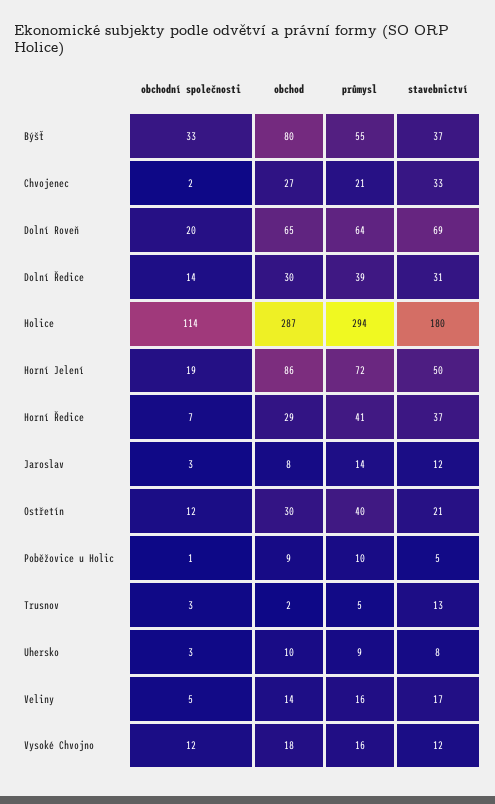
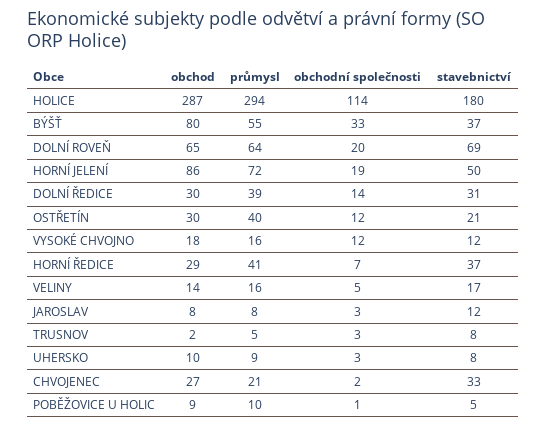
  {
    "obchodní společnosti": {
      "Býšť": 33,
      "Chvojenec": 2,
      "Dolní Roveň": 20,
      "Dolní Ředice": 14,
      "Holice": 114,
      "Horní Jelení": 19,
      "Horní Ředice": 7,
      "Jaroslav": 3,
      "Ostřetín": 12,
      "Poběžovice u Holic": 1,
      "Trusnov": 3,
      "Uhersko": 3,
      "Veliny": 5,
      "Vysoké Chvojno": 12
    },
    "obchod": {
      "Býšť": 80,
      "Chvojenec": 27,
      "Dolní Roveň": 65,
      "Dolní Ředice": 30,
      "Holice": 287,
      "Horní Jelení": 86,
      "Horní Ředice": 29,
      "Jaroslav": 8,
      "Ostřetín": 30,
      "Poběžovice u Holic": 9,
      "Trusnov": 2,
      "Uhersko": 10,
      "Veliny": 14,
      "Vysoké Chvojno": 18
    },
    "průmysl": {
      "Býšť": 55,
      "Chvojenec": 21,
      "Dolní Roveň": 64,
      "Dolní Ředice": 39,
      "Holice": 294,
      "Horní Jelení": 72,
      "Horní Ředice": 41,
-     "Jaroslav": 14,
+     "Jaroslav": 8,
      "Ostřetín": 40,
      "Poběžovice u Holic": 10,
      "Trusnov": 5,
      "Uhersko": 9,
      "Veliny": 16,
      "Vysoké Chvojno": 16
    },
    "stavebnictví": {
      "Býšť": 37,
      "Chvojenec": 33,
      "Dolní Roveň": 69,
      "Dolní Ředice": 31,
      "Holice": 180,
      "Horní Jelení": 50,
      "Horní Ředice": 37,
      "Jaroslav": 12,
      "Ostřetín": 21,
      "Poběžovice u Holic": 5,
-     "Trusnov": 13,
+     "Trusnov": 8,
      "Uhersko": 8,
      "Veliny": 17,
      "Vysoké Chvojno": 12
    }
  }

